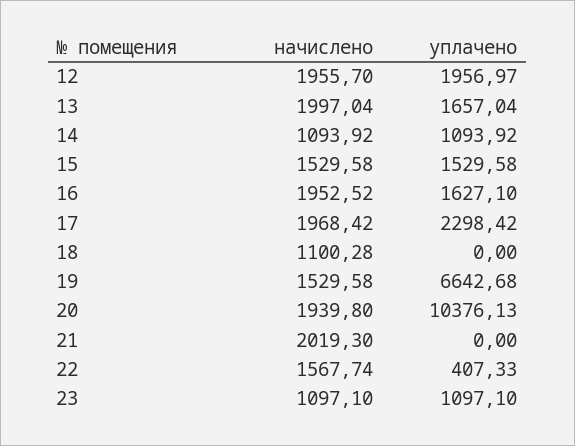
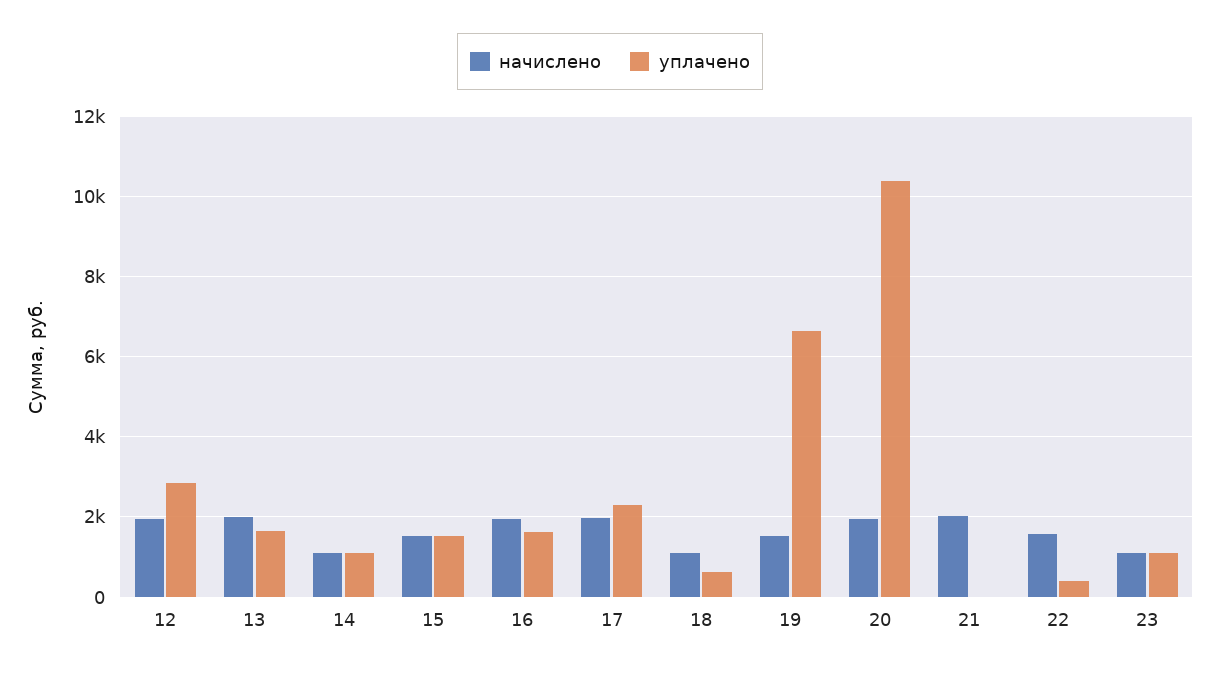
  {
    "начислено": {
      "12": 1955.7,
      "13": 1997.04,
      "14": 1093.92,
      "15": 1529.58,
      "16": 1952.52,
      "17": 1968.42,
      "18": 1100.28,
      "19": 1529.58,
      "20": 1939.8,
      "21": 2019.3,
      "22": 1567.74,
      "23": 1097.1
    },
    "уплачено": {
-     "12": 1956.97,
+     "12": 2800,
      "13": 1657.04,
      "14": 1093.92,
      "15": 1529.58,
      "16": 1627.1,
      "17": 2298.42,
-     "18": 0,
+     "18": 600,
      "19": 6642.68,
      "20": 10376.13,
      "21": 0,
      "22": 407.33,
      "23": 1097.1
    }
  }

